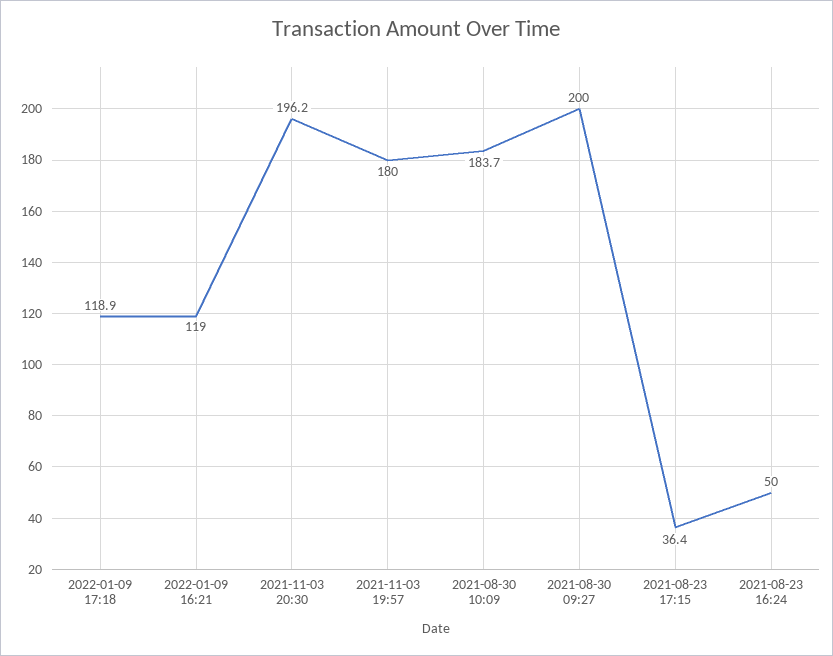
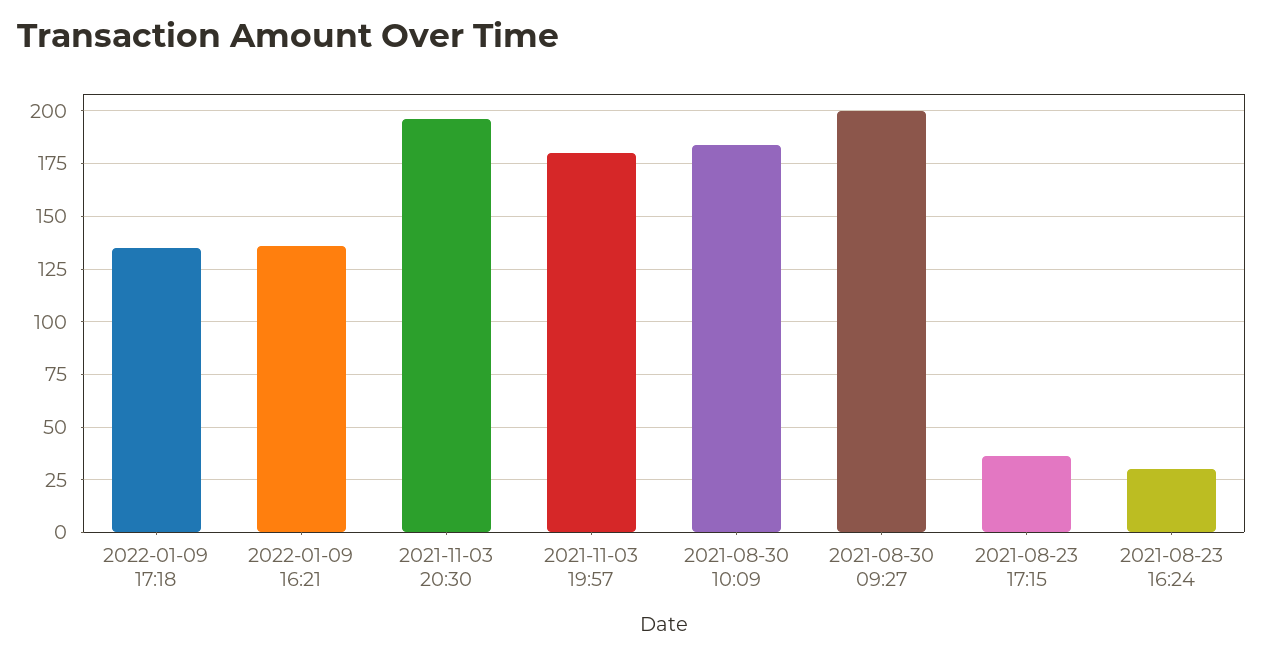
  {
-   "2022-01-09 17:18": 118.9,
+   "2022-01-09 17:18": 135,
-   "2022-01-09 16:21": 119,
+   "2022-01-09 16:21": 135,
    "2021-11-03 20:30": 196.2,
    "2021-11-03 19:57": 180,
    "2021-08-30 10:09": 183.7,
    "2021-08-30 09:27": 200,
    "2021-08-23 17:15": 36.4,
-   "2021-08-23 16:24": 50
+   "2021-08-23 16:24": 30
  }

